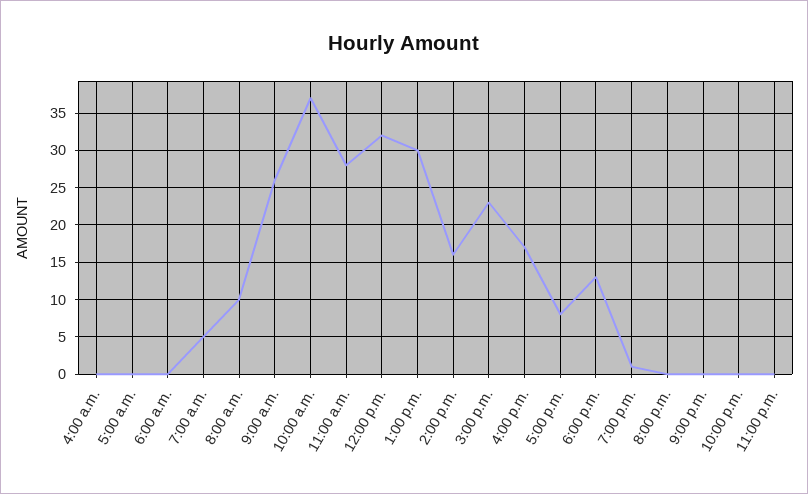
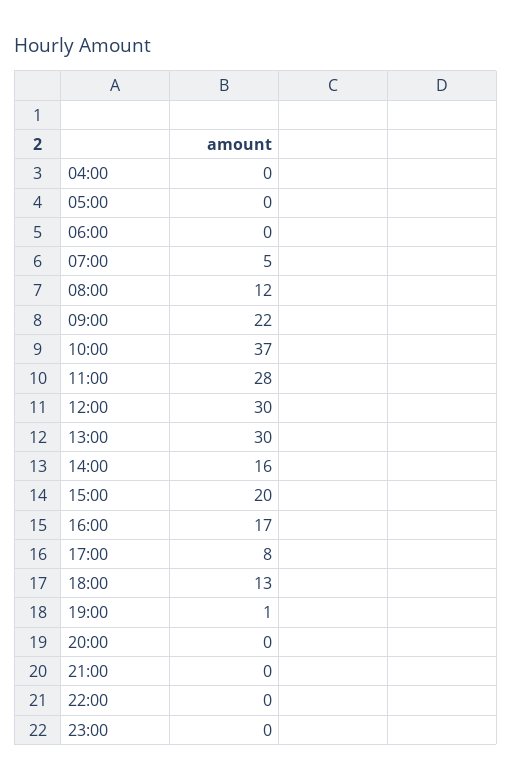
  {
    "4:00 a.m.": 0,
    "5:00 a.m.": 0,
    "6:00 a.m.": 0,
    "7:00 a.m.": 5,
-   "8:00 a.m.": 10,
+   "8:00 a.m.": 12,
-   "9:00 a.m.": 26,
+   "9:00 a.m.": 22,
    "10:00 a.m.": 37,
    "11:00 a.m.": 28,
-   "12:00 p.m.": 32,
+   "12:00 p.m.": 30,
    "1:00 p.m.": 30,
    "2:00 p.m.": 16,
-   "3:00 p.m.": 23,
+   "3:00 p.m.": 20,
    "4:00 p.m.": 17,
    "5:00 p.m.": 8,
    "6:00 p.m.": 13,
    "7:00 p.m.": 1,
    "8:00 p.m.": 0,
    "9:00 p.m.": 0,
    "10:00 p.m.": 0,
    "11:00 p.m.": 0
  }

